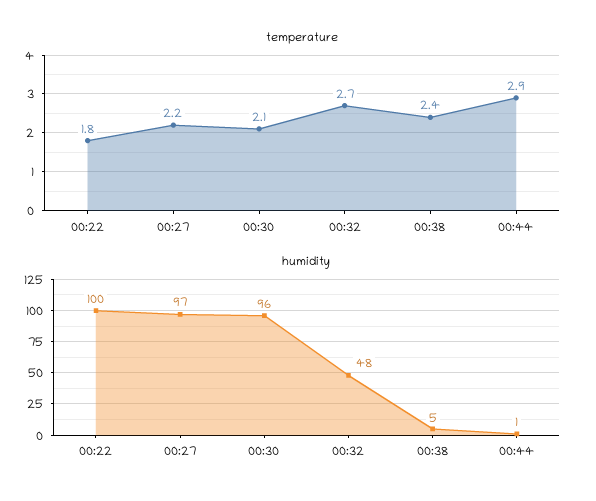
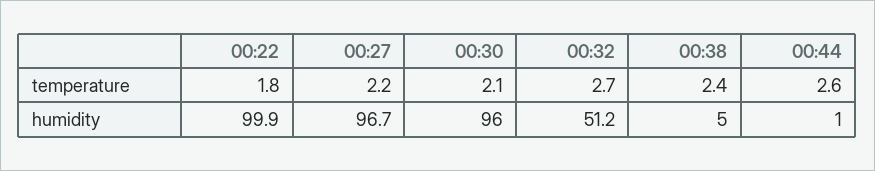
  {
    "temperature": {
      "00:22": 1.8,
      "00:27": 2.2,
      "00:30": 2.1,
      "00:32": 2.7,
      "00:38": 2.4,
-     "00:44": 2.9
+     "00:44": 2.6
    },
    "humidity": {
      "00:22": 99.9,
      "00:27": 96.7,
      "00:30": 96,
-     "00:32": 48,
+     "00:32": 51.2,
      "00:38": 5,
      "00:44": 1
    }
  }

